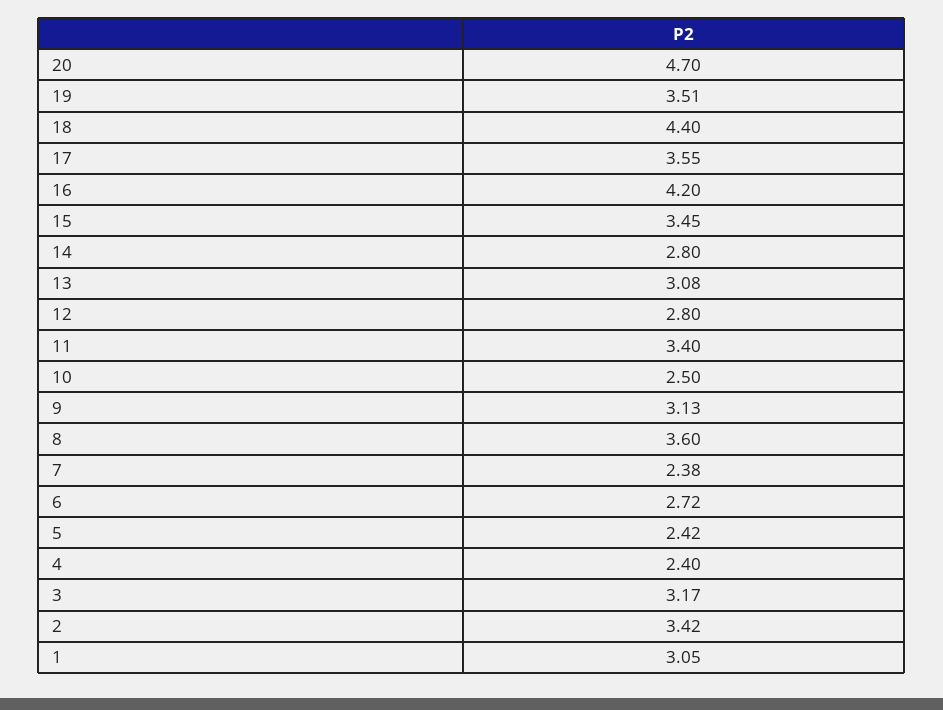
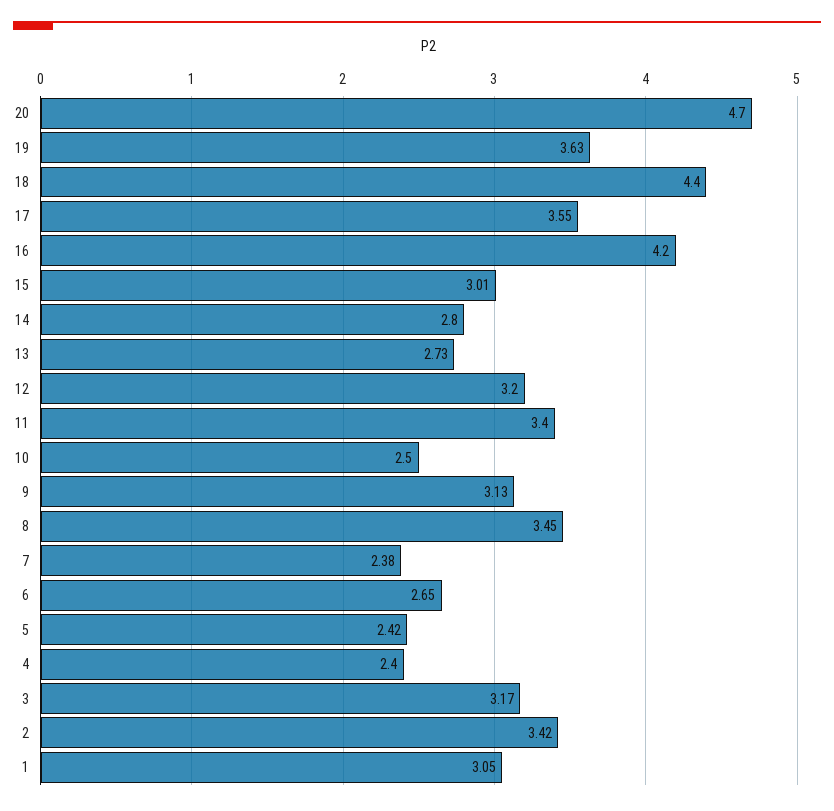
  {
    "20": 4.7,
-   "19": 3.51,
+   "19": 3.63,
    "18": 4.4,
    "17": 3.55,
    "16": 4.2,
-   "15": 3.45,
+   "15": 3.01,
    "14": 2.8,
-   "13": 3.08,
+   "13": 2.73,
-   "12": 2.8,
+   "12": 3.2,
    "11": 3.4,
    "10": 2.5,
    "9": 3.13,
-   "8": 3.6,
+   "8": 3.45,
    "7": 2.38,
-   "6": 2.72,
+   "6": 2.65,
    "5": 2.42,
    "4": 2.4,
    "3": 3.17,
    "2": 3.42,
    "1": 3.05
  }

